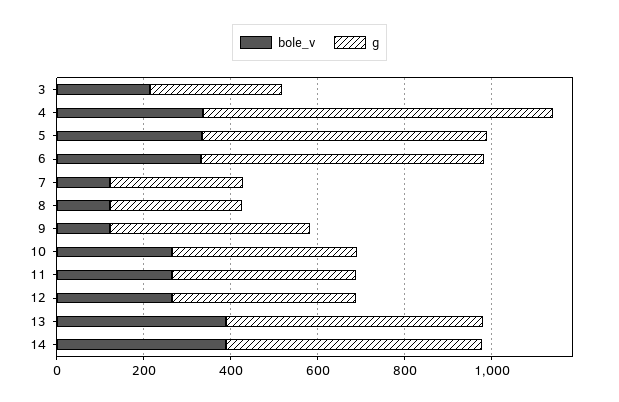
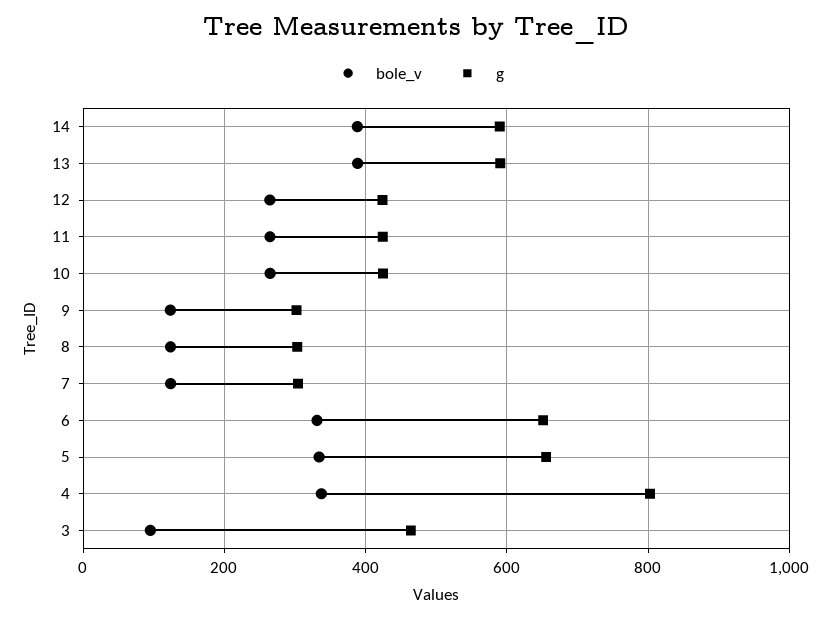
  {
    "bole_v": {
-     "3": 200,
+     "3": 100,
      "4": 340,
      "5": 340,
      "6": 340,
      "7": 120,
      "8": 120,
      "9": 120,
      "10": 260,
      "11": 260,
      "12": 260,
      "13": 380,
      "14": 380
    },
    "g": {
-     "3": 300,
+     "3": 460,
      "4": 800,
      "5": 660,
      "6": 660,
      "7": 300,
      "8": 300,
-     "9": 450,
+     "9": 300,
      "10": 420,
      "11": 420,
      "12": 420,
      "13": 600,
      "14": 580
    }
  }

